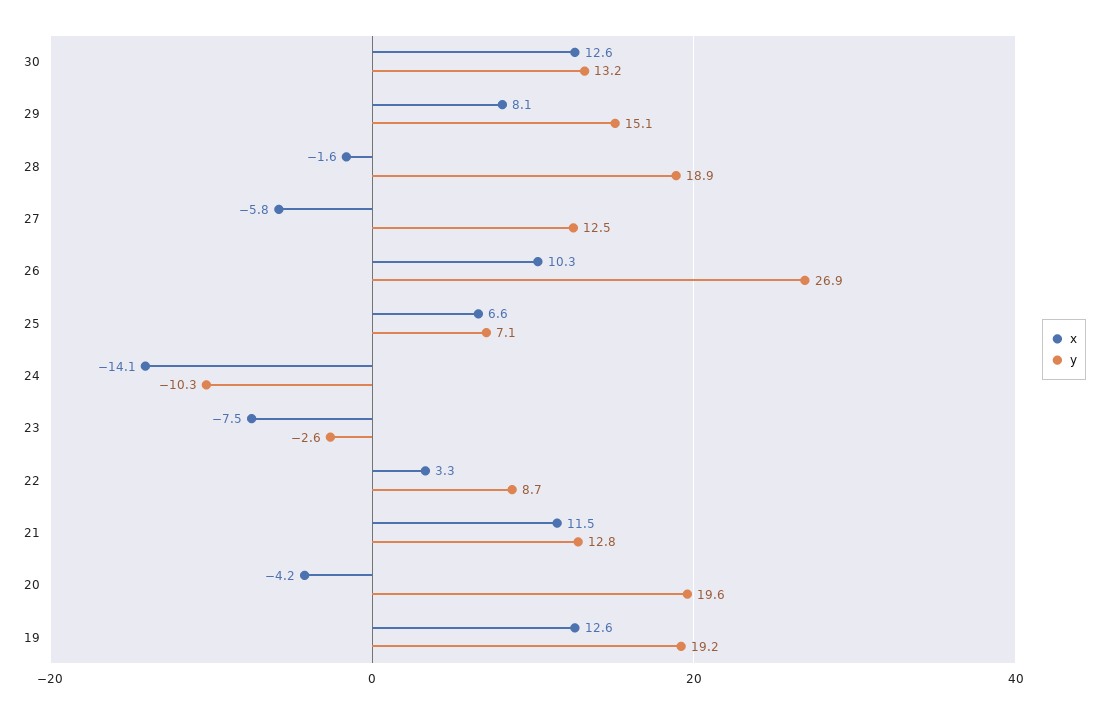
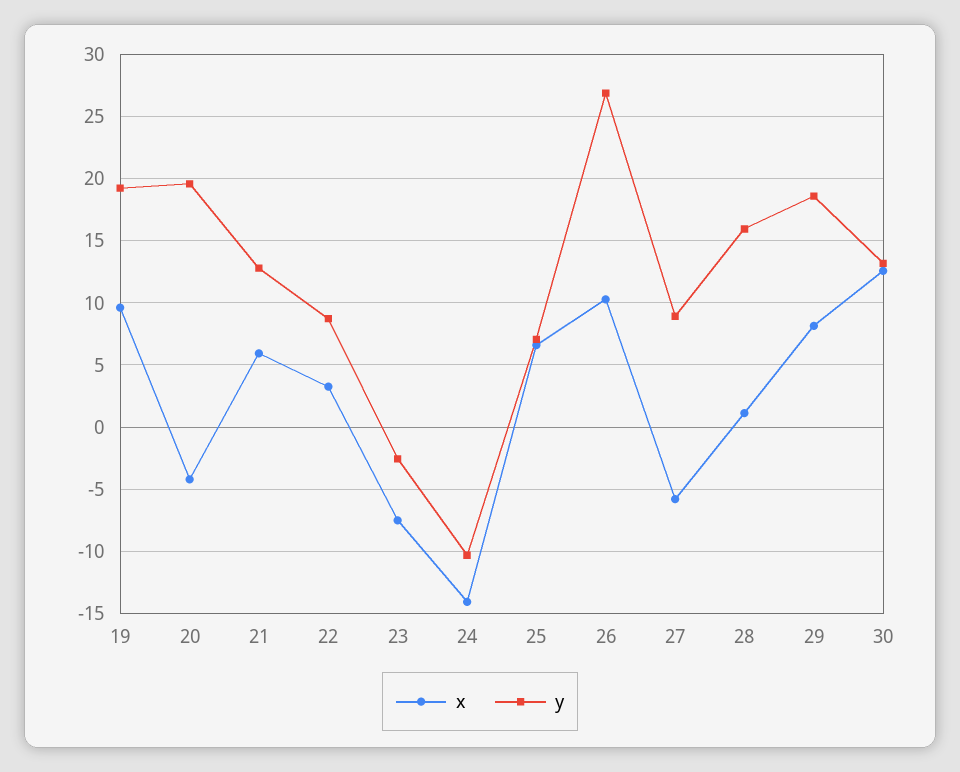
  {
    "x": {
      "30": 12.6,
      "29": 8.1,
-     "28": -1.6,
+     "28": 1,
      "27": -5.8,
      "26": 10.3,
      "25": 6.6,
      "24": -14.1,
      "23": -7.5,
      "22": 3.3,
-     "21": 11.5,
+     "21": 6,
      "20": -4.2,
-     "19": 12.6
+     "19": 9.5
    },
    "y": {
      "30": 13.2,
-     "29": 15.1,
+     "29": 18.5,
-     "28": 18.9,
+     "28": 16,
-     "27": 12.5,
+     "27": 9,
      "26": 26.9,
      "25": 7.1,
      "24": -10.3,
      "23": -2.6,
      "22": 8.7,
      "21": 12.8,
      "20": 19.6,
      "19": 19.2
    }
  }

